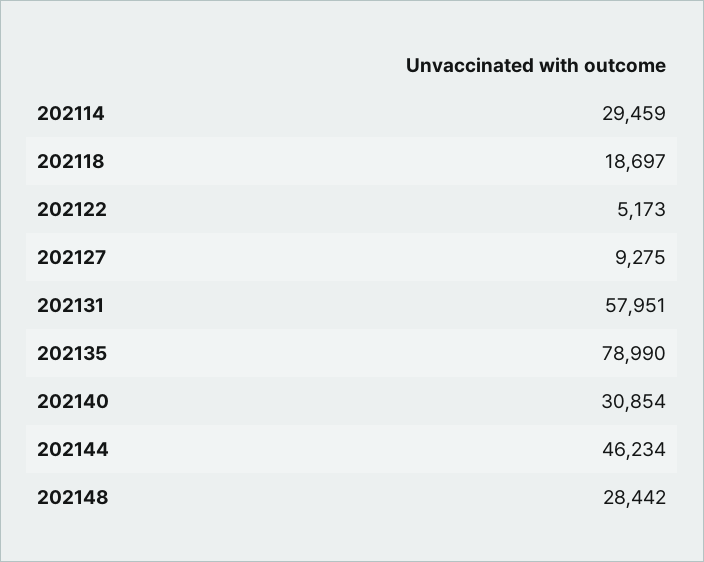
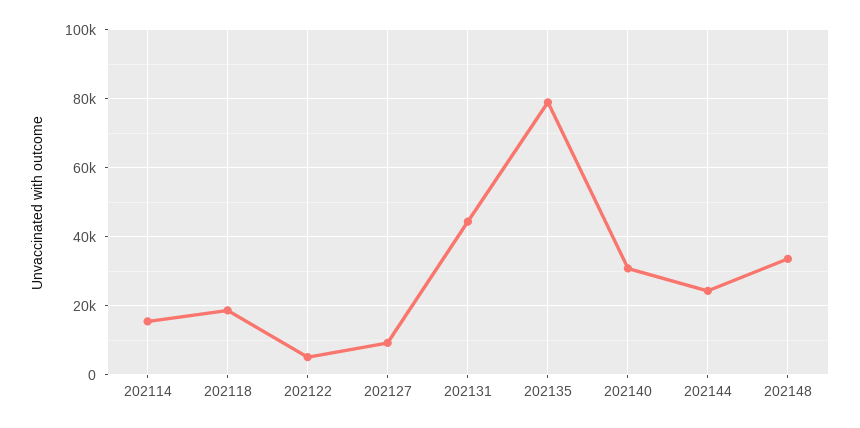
  {
-   "202114": 29459,
+   "202114": 16000,
    "202118": 18697,
    "202122": 5173,
    "202127": 9275,
-   "202131": 57951,
+   "202131": 44000,
    "202135": 78990,
    "202140": 30854,
-   "202144": 46234,
+   "202144": 24000,
-   "202148": 28442
+   "202148": 34000
  }

